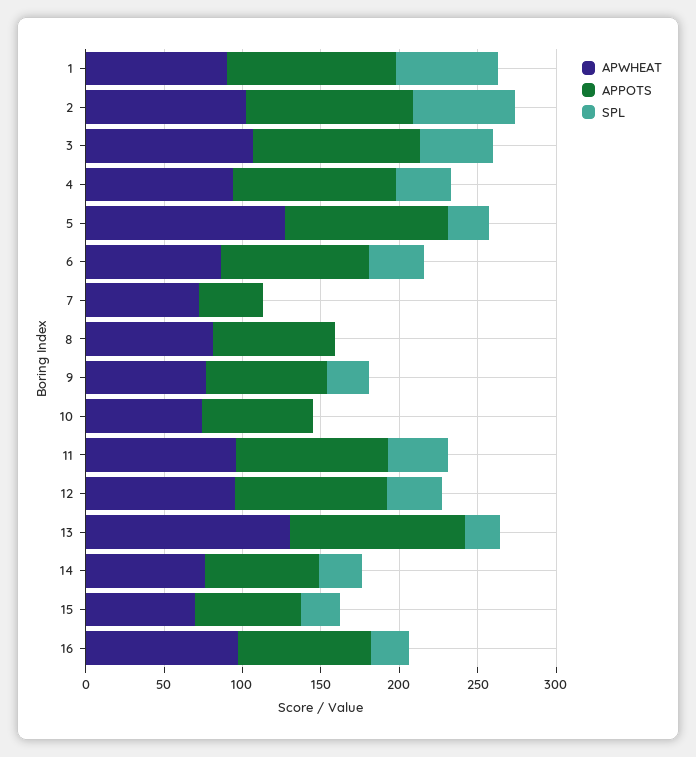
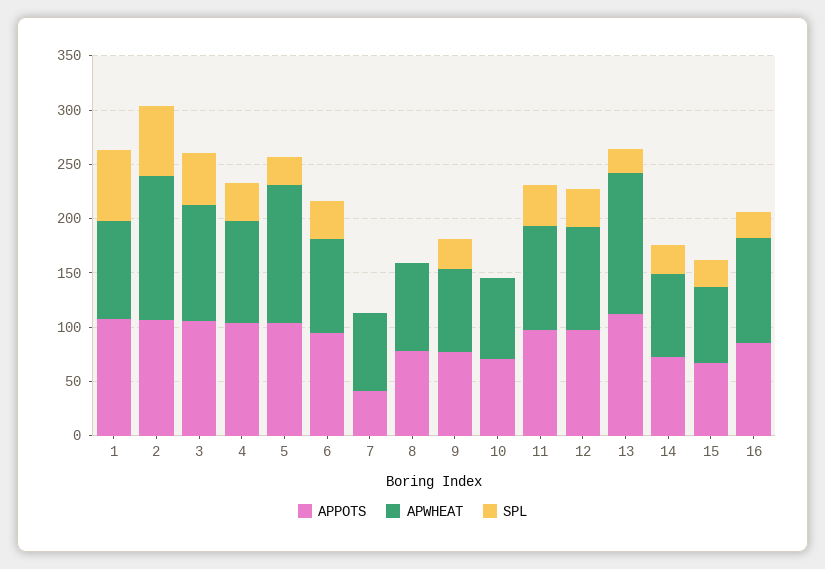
  {
    "APWHEAT": {
      "1": 90,
-     "2": 100,
+     "2": 130,
      "3": 110,
      "4": 90,
      "5": 130,
      "6": 90,
      "7": 70,
      "8": 80,
      "9": 80,
      "10": 70,
      "11": 100,
      "12": 100,
      "13": 130,
      "14": 80,
      "15": 70,
      "16": 100
    },
    "APPOTS": {
      "1": 110,
      "2": 110,
      "3": 110,
      "4": 100,
      "5": 100,
      "6": 100,
      "7": 40,
      "8": 80,
      "9": 80,
      "10": 70,
      "11": 100,
      "12": 100,
      "13": 110,
      "14": 70,
      "15": 70,
      "16": 90
    },
    "SPL": {
      "1": 70,
      "2": 70,
      "3": 50,
      "4": 40,
      "5": 30,
      "6": 40,
      "7": 0,
      "8": 0,
      "9": 30,
      "10": 0,
      "11": 40,
      "12": 40,
      "13": 20,
      "14": 30,
      "15": 30,
      "16": 20
    }
  }

